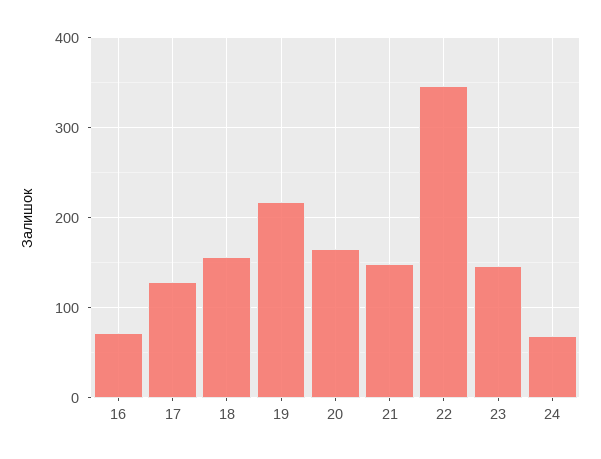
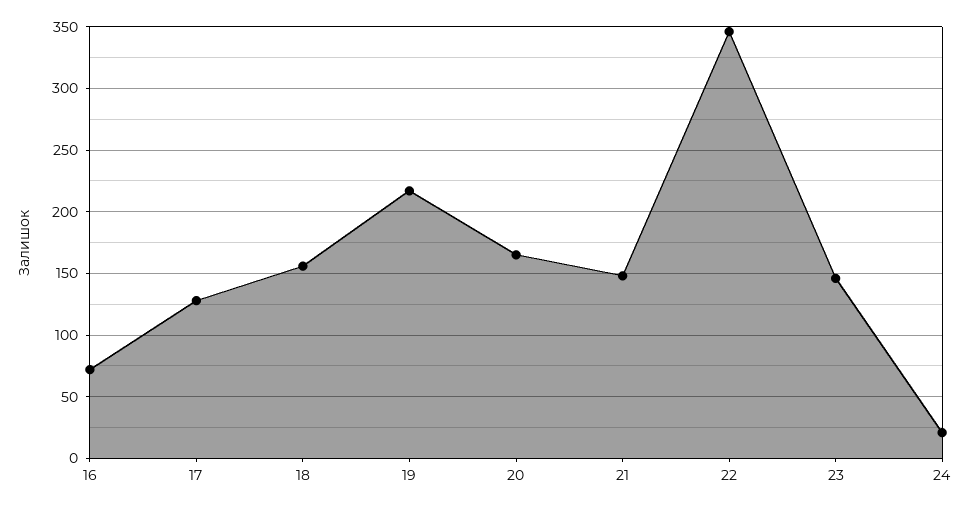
  {
    "16": 70,
    "17": 130,
    "18": 155,
    "19": 215,
    "20": 165,
    "21": 150,
    "22": 345,
    "23": 145,
-   "24": 70
+   "24": 20
  }

